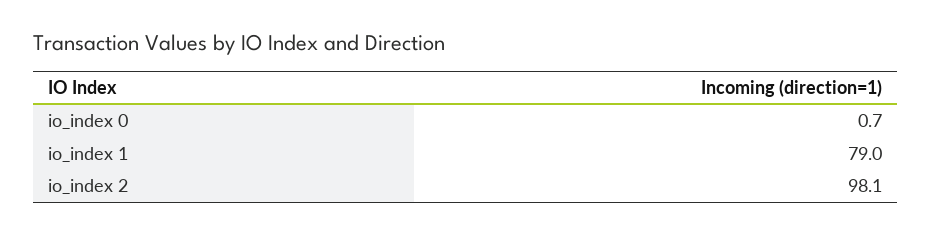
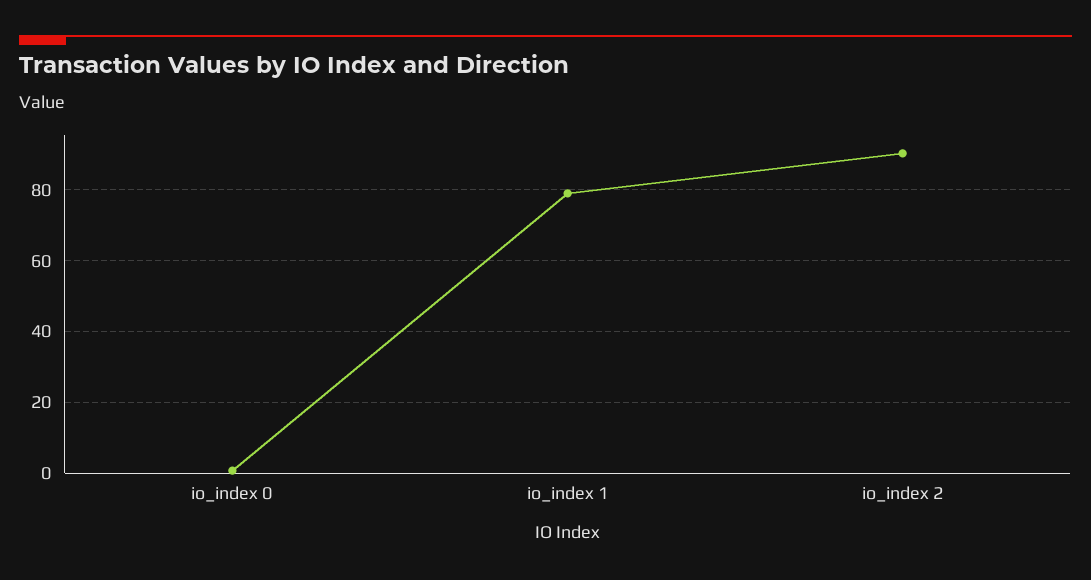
  {
    "io_index 0": 0.7,
    "io_index 1": 79,
-   "io_index 2": 98.1
+   "io_index 2": 90
  }

